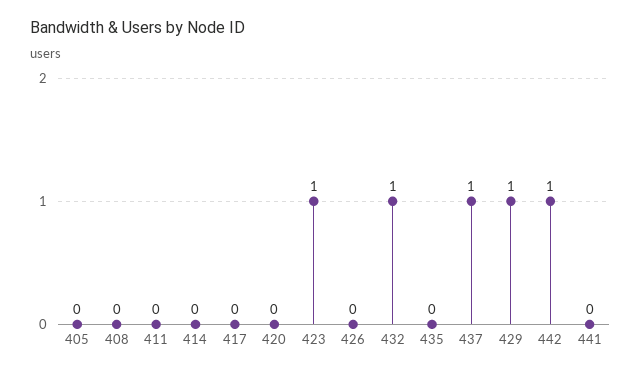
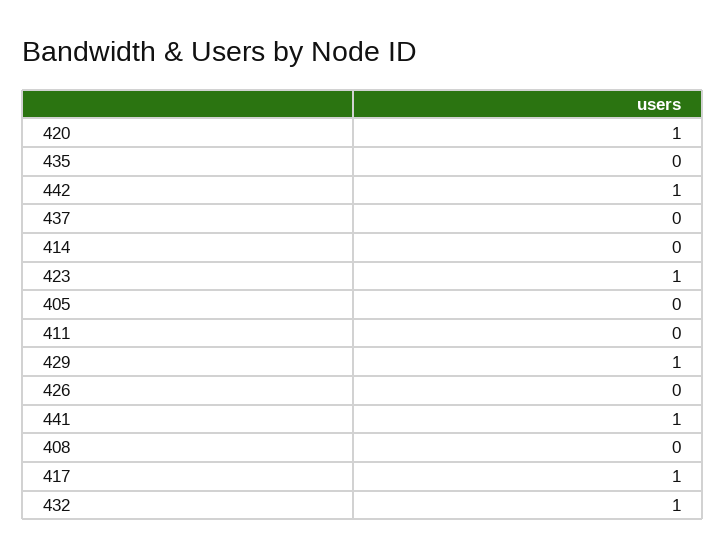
  {
    "405": 0,
    "408": 0,
    "411": 0,
    "414": 0,
-   "417": 0,
+   "417": 1,
-   "420": 0,
+   "420": 1,
    "423": 1,
    "426": 0,
    "432": 1,
    "435": 0,
-   "437": 1,
+   "437": 0,
    "429": 1,
    "442": 1,
-   "441": 0
+   "441": 1
  }

